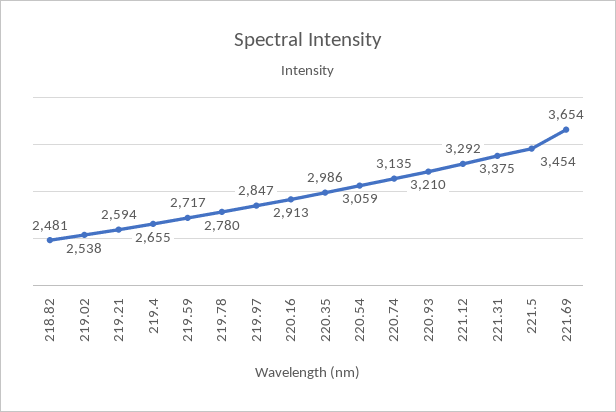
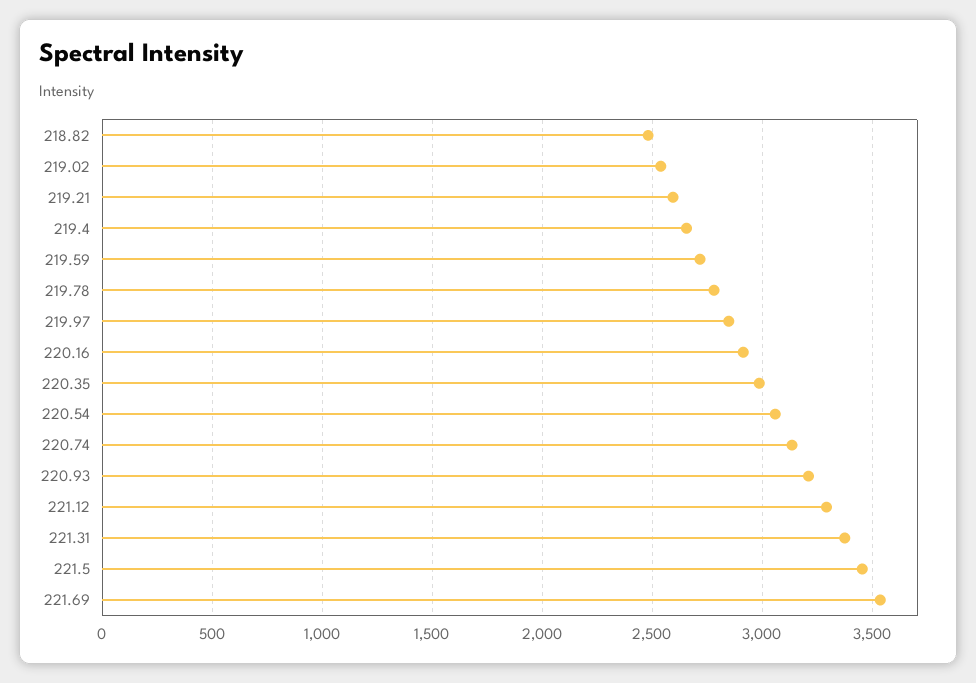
  {
    "218.82": 2481,
    "219.02": 2538,
    "219.21": 2594,
    "219.4": 2655,
    "219.59": 2717,
    "219.78": 2780,
    "219.97": 2847,
    "220.16": 2913,
    "220.35": 2986,
    "220.54": 3059,
    "220.74": 3135,
    "220.93": 3210,
    "221.12": 3292,
    "221.31": 3375,
    "221.5": 3454,
-   "221.69": 3654
+   "221.69": 3550
  }

